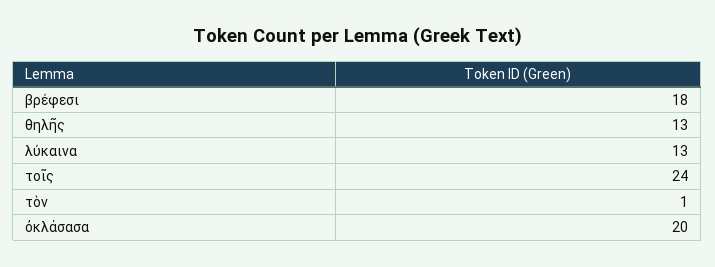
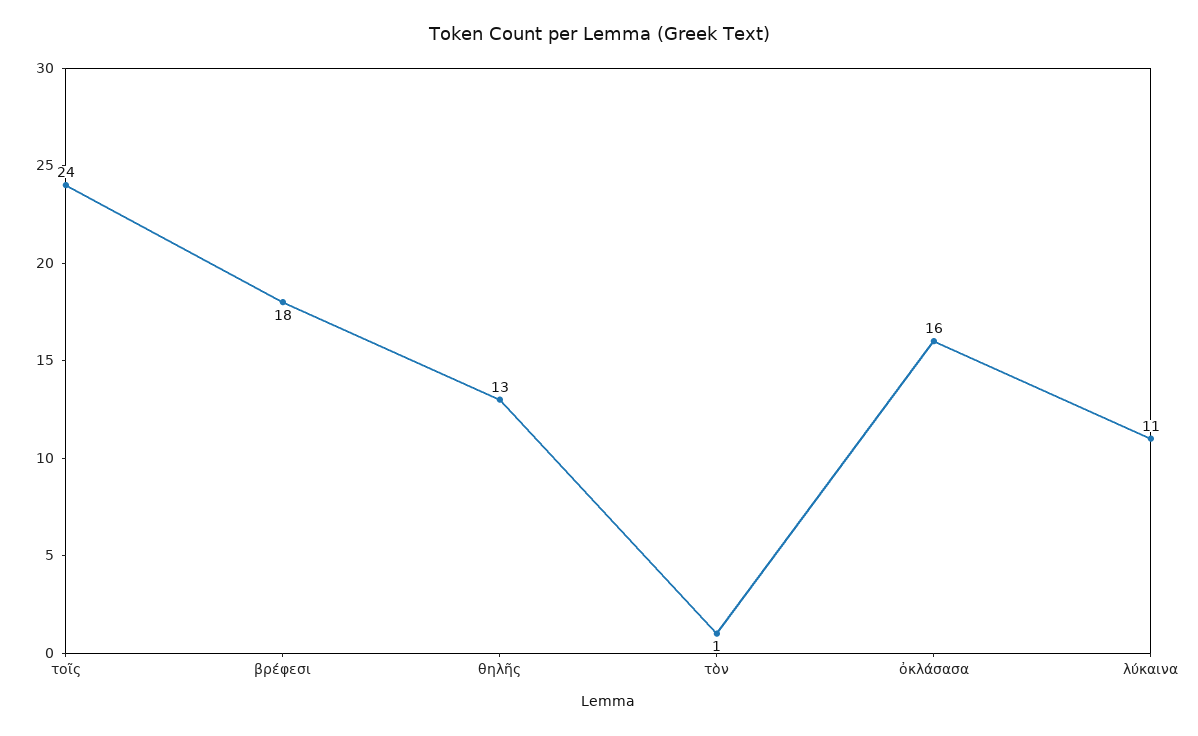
  {
    "βρέφεσι": 18,
    "θηλῆς": 13,
-   "λύκαινα": 13,
+   "λύκαινα": 11,
    "τοῖς": 24,
    "τὸν": 1,
-   "ὀκλάσασα": 20
+   "ὀκλάσασα": 16
  }

